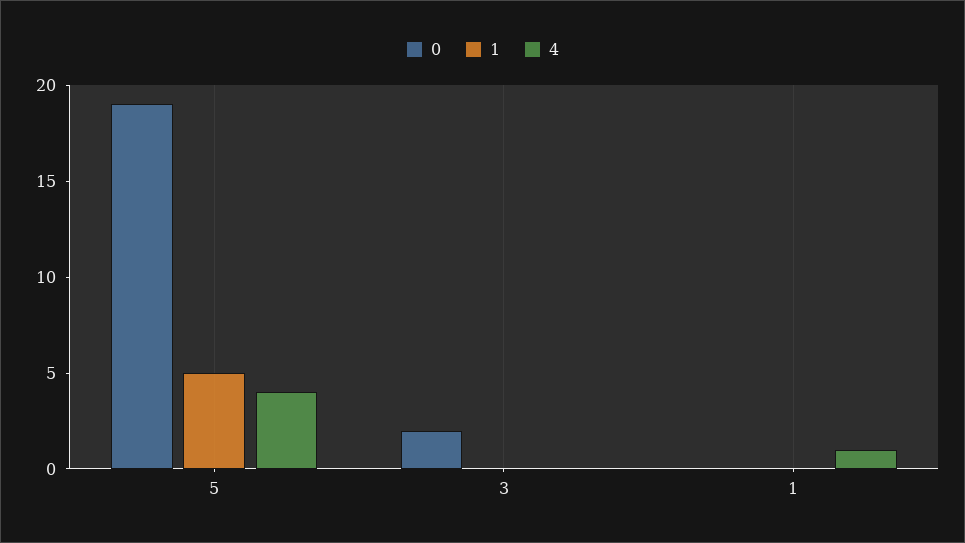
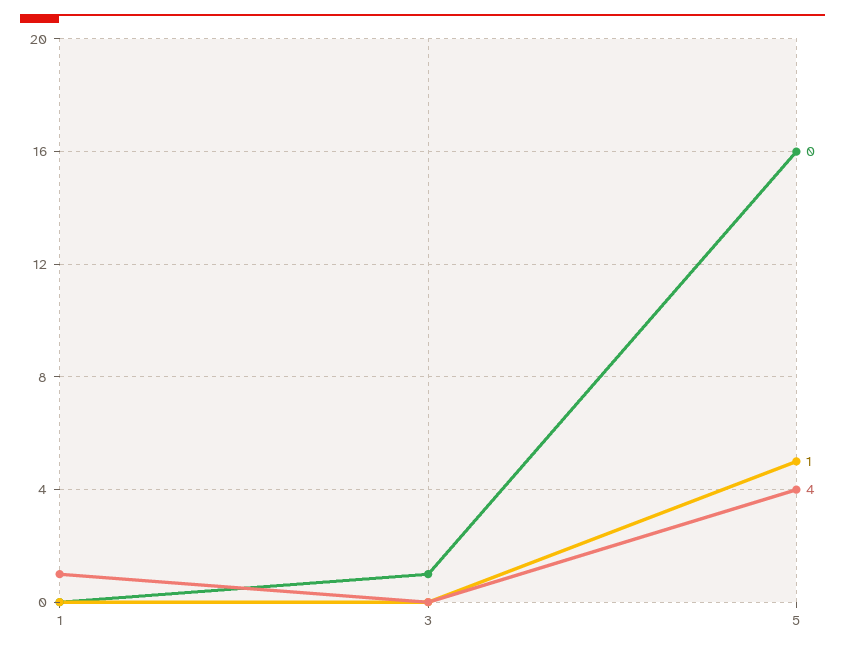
  {
    "0": {
-     "5": 19,
+     "5": 16,
-     "3": 2,
+     "3": 1,
      "1": 0
    },
    "1": {
      "5": 5,
      "3": 0,
      "1": 0
    },
    "4": {
      "5": 4,
      "3": 0,
      "1": 1
    }
  }

